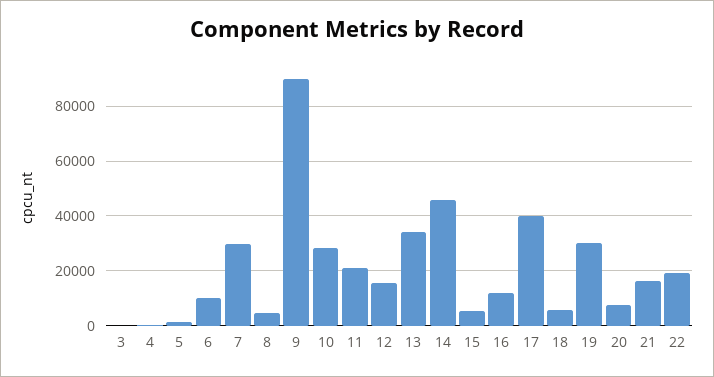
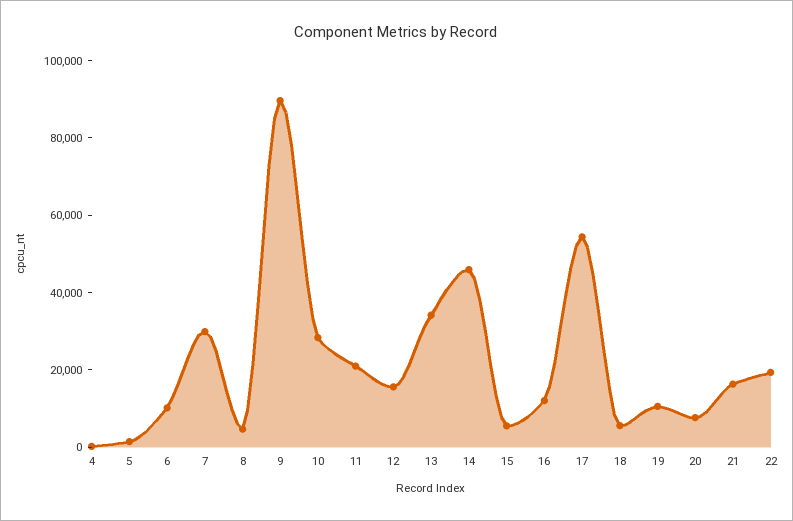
  {
-   "3": 0,
    "4": 0,
    "5": 2500,
    "6": 10000,
    "7": 30000,
    "8": 5000,
    "9": 90000,
    "10": 27500,
    "11": 20000,
    "12": 15000,
    "13": 35000,
    "14": 45000,
    "15": 5000,
    "16": 12500,
-   "17": 40000,
+   "17": 55000,
    "18": 5000,
-   "19": 30000,
+   "19": 10000,
    "20": 7500,
    "21": 17500,
    "22": 20000
  }

